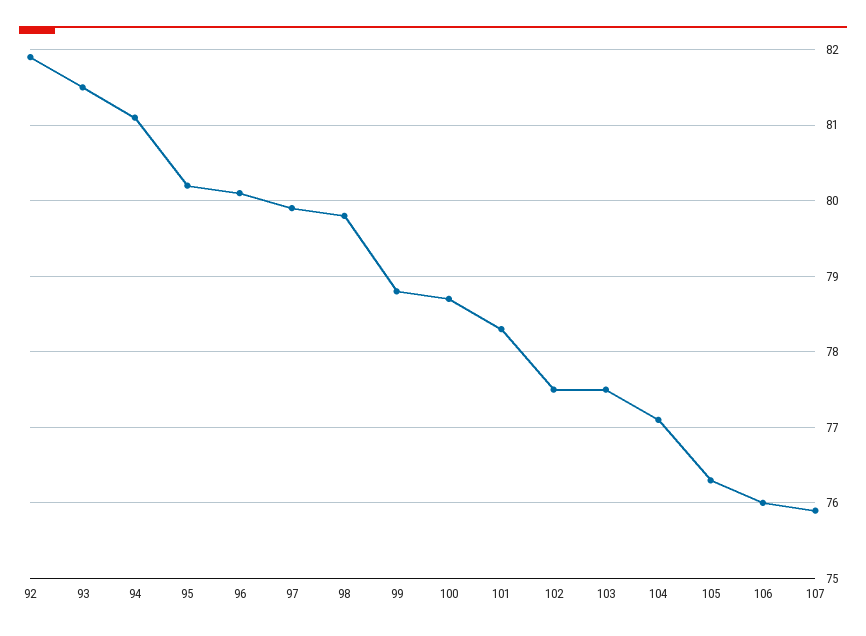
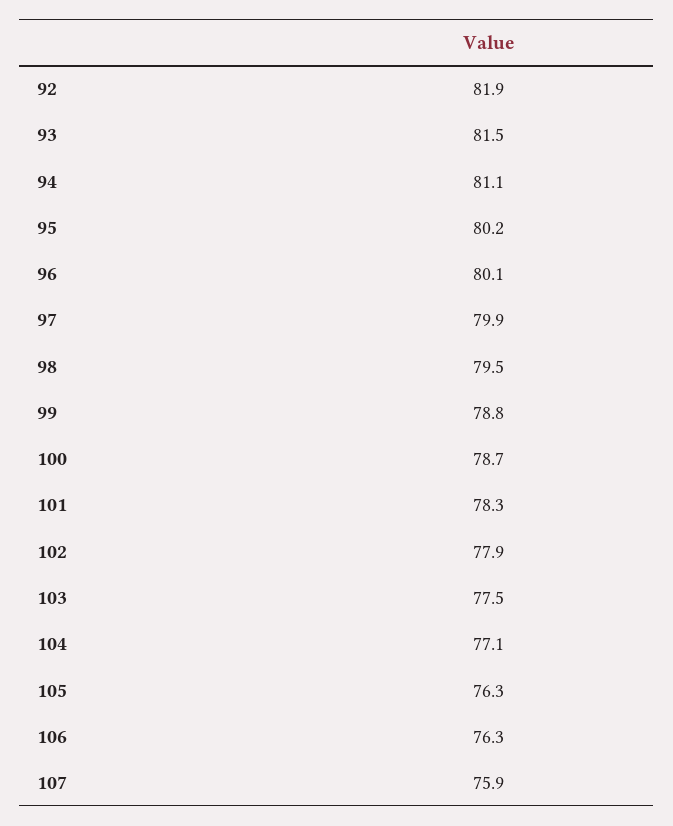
  {
    "92": 81.9,
    "93": 81.5,
    "94": 81.1,
    "95": 80.2,
    "96": 80.1,
    "97": 79.9,
-   "98": 79.8,
+   "98": 79.5,
    "99": 78.8,
    "100": 78.7,
    "101": 78.3,
-   "102": 77.5,
+   "102": 77.9,
    "103": 77.5,
    "104": 77.1,
    "105": 76.3,
-   "106": 76,
+   "106": 76.3,
    "107": 75.9
  }

